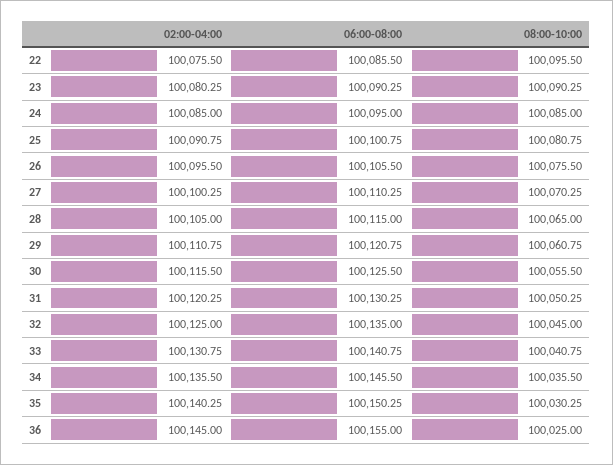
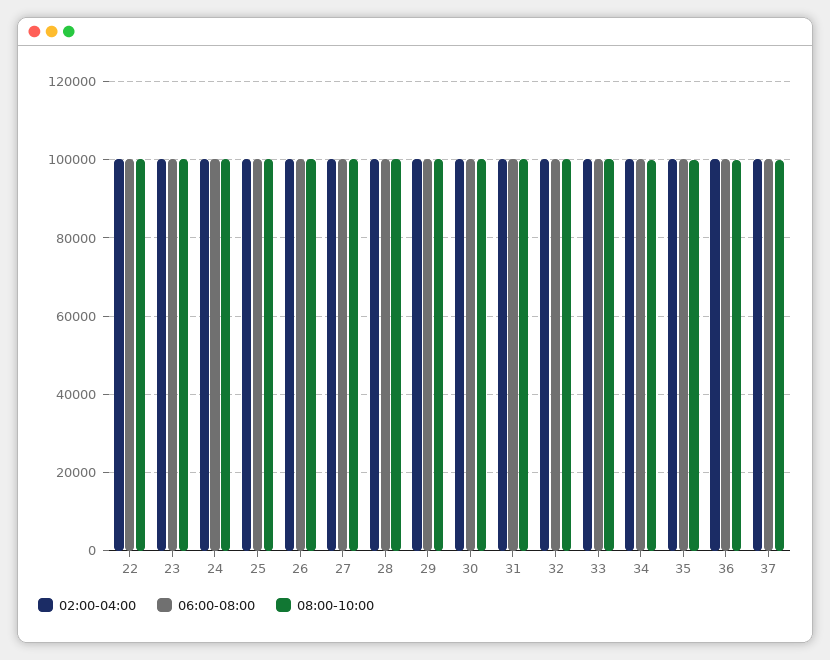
  {
    "02:00-04:00": {
      "22": 100075.5,
      "23": 100080.25,
      "24": 100085,
      "25": 100090.75,
      "26": 100095.5,
      "27": 100100.25,
      "28": 100105,
      "29": 100110.75,
      "30": 100115.5,
      "31": 100120.25,
      "32": 100125,
      "33": 100130.75,
      "34": 100135.5,
      "35": 100140.25,
-     "36": 100145
+     "36": 100145,
+     "37": 100000
    },
    "06:00-08:00": {
      "22": 100085.5,
      "23": 100090.25,
      "24": 100095,
      "25": 100100.75,
      "26": 100105.5,
      "27": 100110.25,
      "28": 100115,
      "29": 100120.75,
      "30": 100125.5,
      "31": 100130.25,
      "32": 100135,
      "33": 100140.75,
      "34": 100145.5,
      "35": 100150.25,
-     "36": 100155
+     "36": 100155,
+     "37": 100000
    },
    "08:00-10:00": {
      "22": 100095.5,
      "23": 100090.25,
      "24": 100085,
      "25": 100080.75,
      "26": 100075.5,
      "27": 100070.25,
      "28": 100065,
      "29": 100060.75,
      "30": 100055.5,
      "31": 100050.25,
      "32": 100045,
      "33": 100040.75,
      "34": 100035.5,
      "35": 100030.25,
-     "36": 100025
+     "36": 100025,
+     "37": 100000
    }
  }

